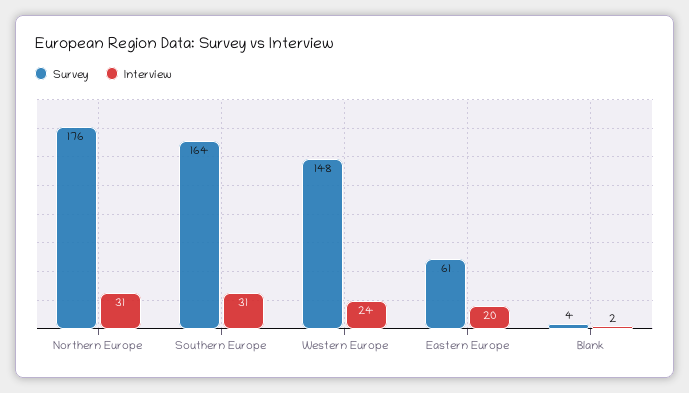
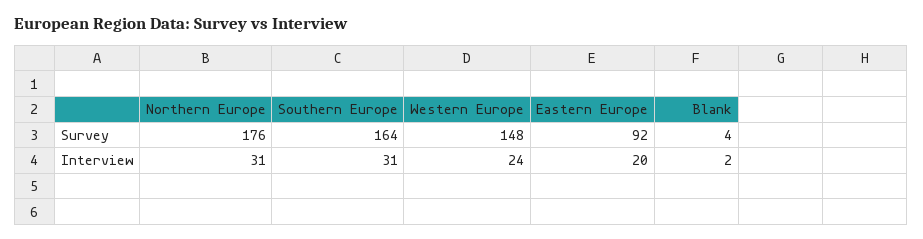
  {
    "Survey": {
      "Northern Europe": 176,
      "Southern Europe": 164,
      "Western Europe": 148,
-     "Eastern Europe": 61,
+     "Eastern Europe": 92,
      "Blank": 4
    },
    "Interview": {
      "Northern Europe": 31,
      "Southern Europe": 31,
      "Western Europe": 24,
      "Eastern Europe": 20,
      "Blank": 2
    }
  }

